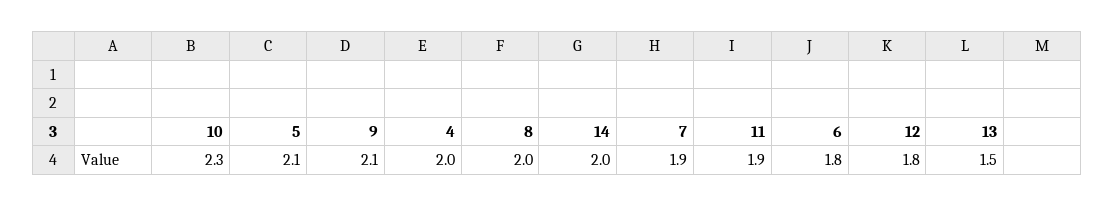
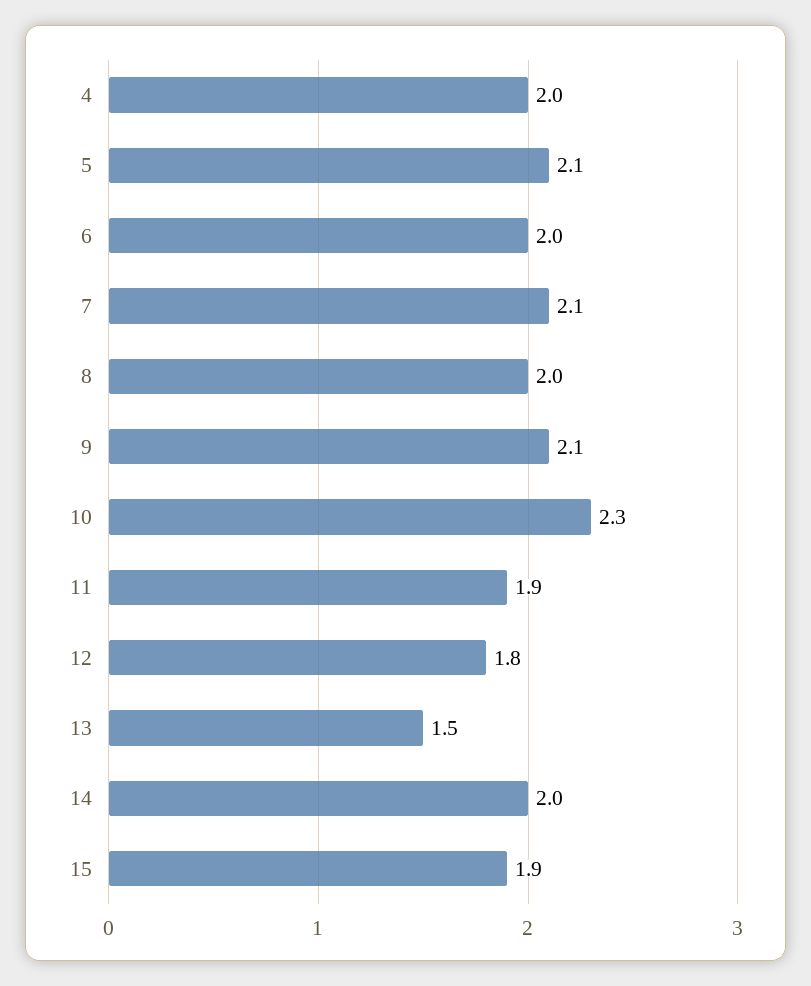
  {
    "10": 2.3,
    "5": 2.1,
    "9": 2.1,
    "4": 2,
    "8": 2,
    "14": 2,
-   "7": 1.9,
+   "7": 2.1,
    "11": 1.9,
-   "6": 1.8,
+   "6": 2,
    "12": 1.8,
-   "13": 1.5
+   "13": 1.5,
+   "15": 1.9
  }

